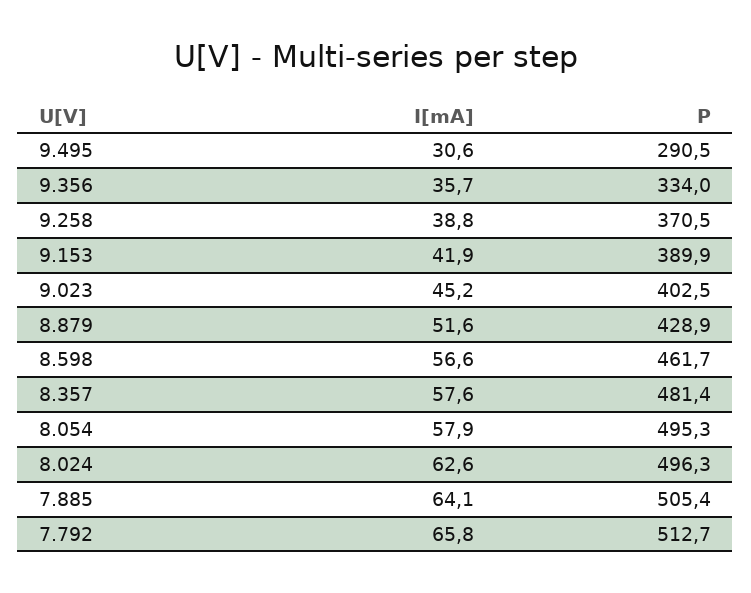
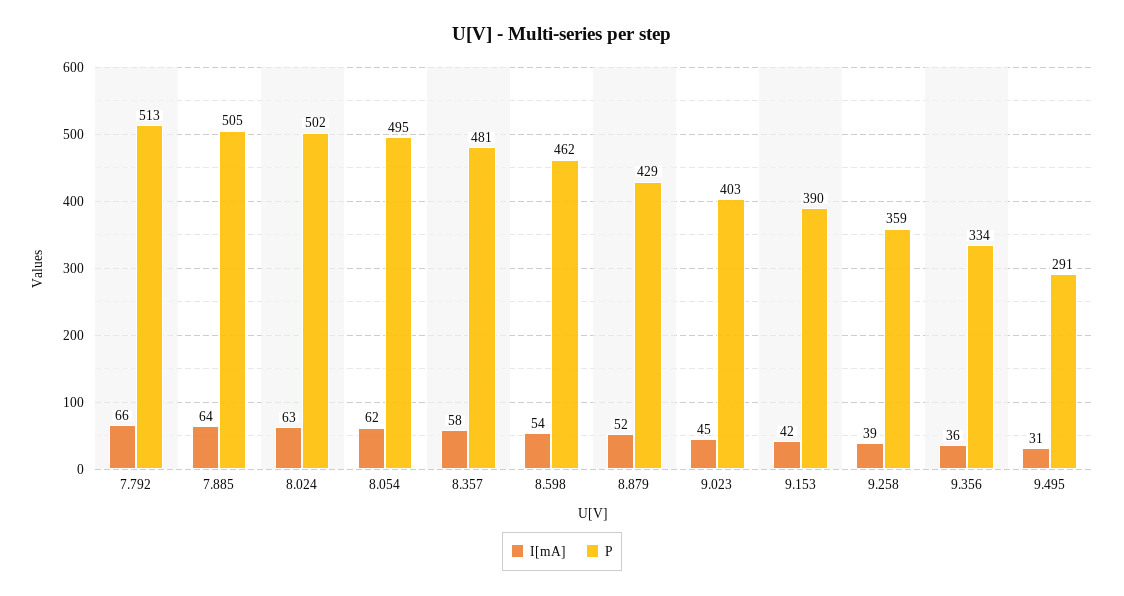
  {
    "I[mA]": {
      "9.495": 30.6,
      "9.356": 35.7,
      "9.258": 38.8,
      "9.153": 41.9,
      "9.023": 45.2,
      "8.879": 51.6,
-     "8.598": 56.6,
+     "8.598": 54,
      "8.357": 57.6,
-     "8.054": 57.9,
+     "8.054": 62,
      "8.024": 62.6,
      "7.885": 64.1,
      "7.792": 65.8
    },
    "P": {
      "9.495": 290.5,
      "9.356": 334,
-     "9.258": 370.5,
+     "9.258": 359,
      "9.153": 389.9,
      "9.023": 402.5,
      "8.879": 428.9,
      "8.598": 461.7,
      "8.357": 481.4,
      "8.054": 495.3,
-     "8.024": 496.3,
+     "8.024": 502,
      "7.885": 505.4,
      "7.792": 512.7
    }
  }

